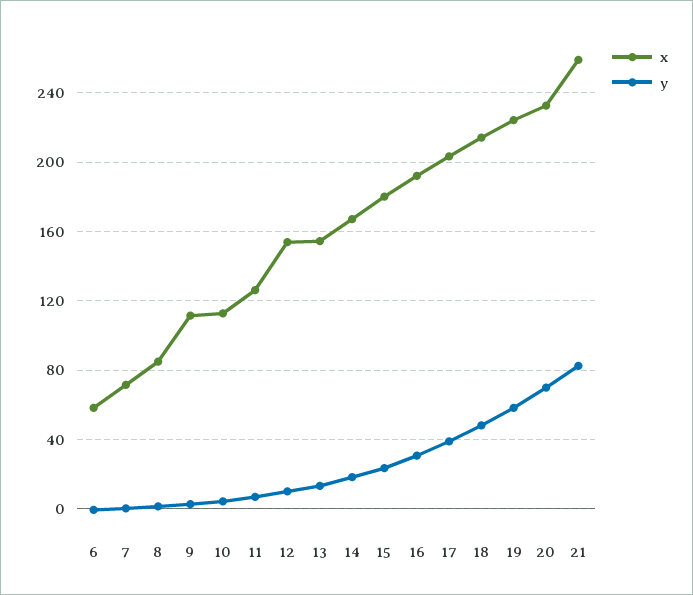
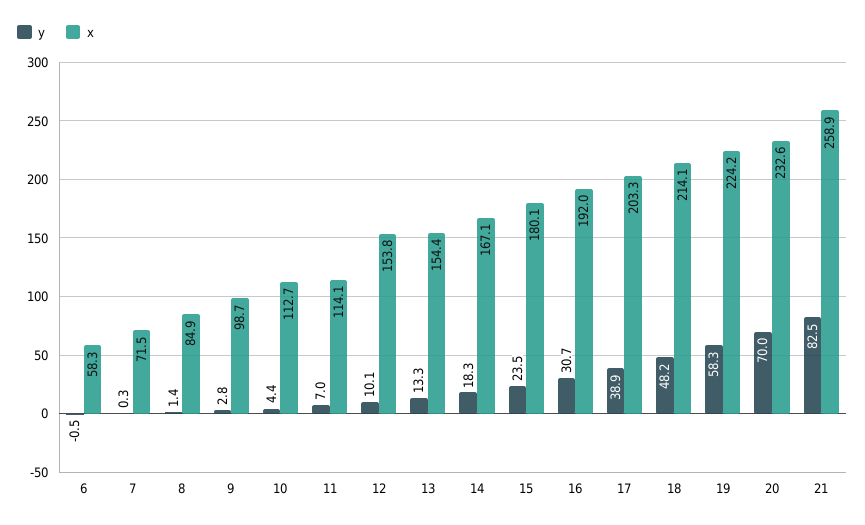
  {
    "x": {
      "6": 58.3,
      "7": 71.5,
      "8": 84.9,
-     "9": 110,
+     "9": 98.7,
      "10": 112.7,
-     "11": 125,
+     "11": 114.1,
      "12": 153.8,
      "13": 154.4,
      "14": 167.1,
      "15": 180.1,
      "16": 192,
      "17": 203.3,
      "18": 214.1,
      "19": 224.2,
      "20": 232.6,
      "21": 258.9
    },
    "y": {
      "6": -0.5,
      "7": 0.3,
      "8": 1.4,
      "9": 2.8,
      "10": 4.4,
      "11": 7,
      "12": 10.1,
      "13": 13.3,
      "14": 18.3,
      "15": 23.5,
      "16": 30.7,
      "17": 38.9,
      "18": 48.2,
      "19": 58.3,
      "20": 70,
      "21": 82.5
    }
  }

